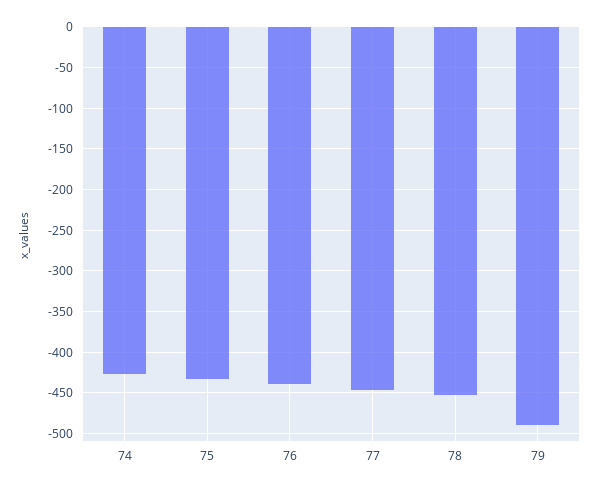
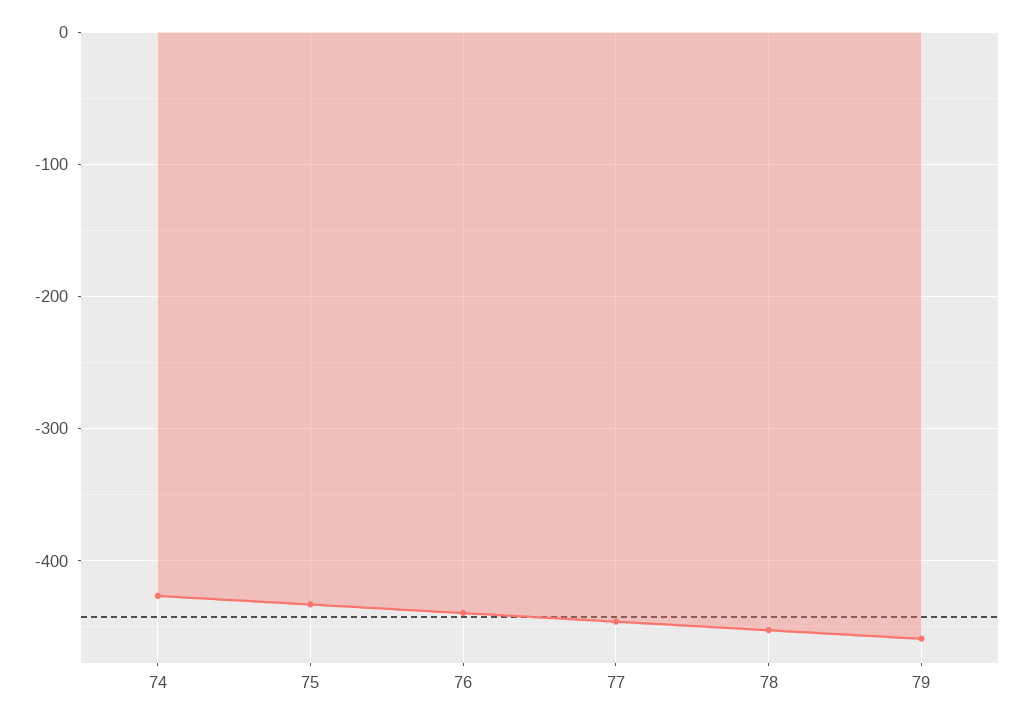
  {
    "74": -430,
    "75": -430,
    "76": -440,
    "77": -450,
    "78": -450,
-   "79": -490
+   "79": -460
  }

